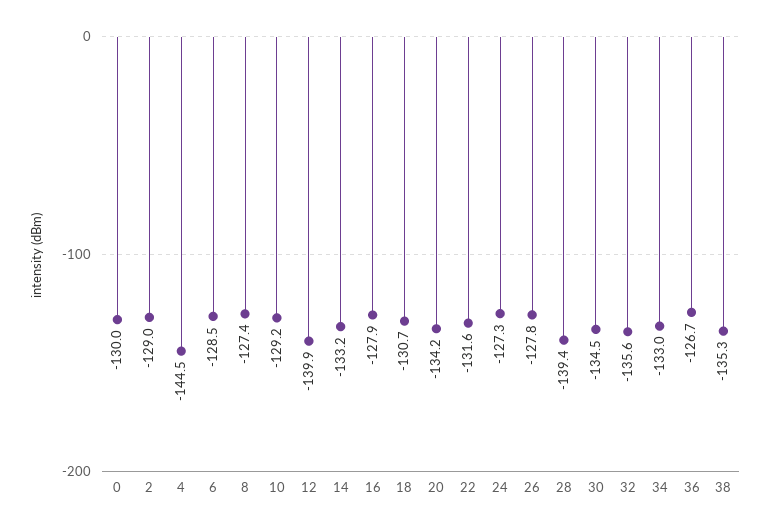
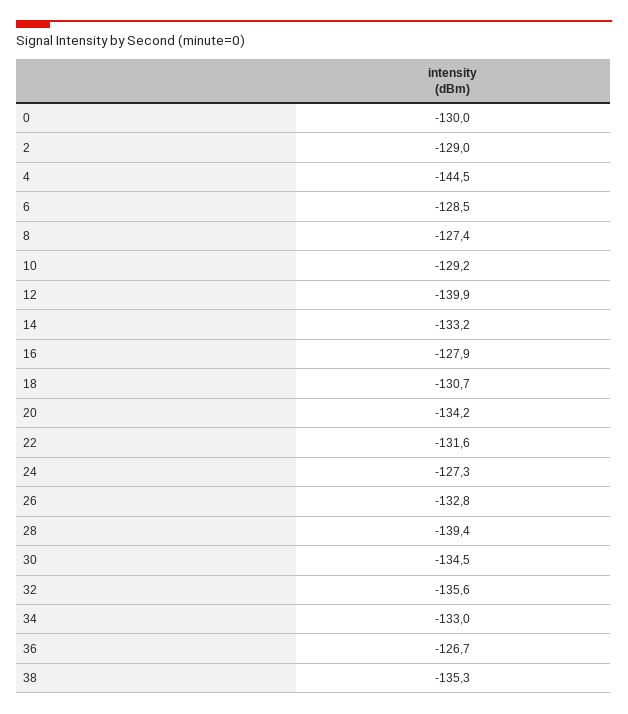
  {
    "0": -130,
    "2": -129,
    "4": -144.5,
    "6": -128.5,
    "8": -127.4,
    "10": -129.2,
    "12": -139.9,
    "14": -133.2,
    "16": -127.9,
    "18": -130.7,
    "20": -134.2,
    "22": -131.6,
    "24": -127.3,
-   "26": -127.8,
+   "26": -132.8,
    "28": -139.4,
    "30": -134.5,
    "32": -135.6,
    "34": -133,
    "36": -126.7,
    "38": -135.3
  }

